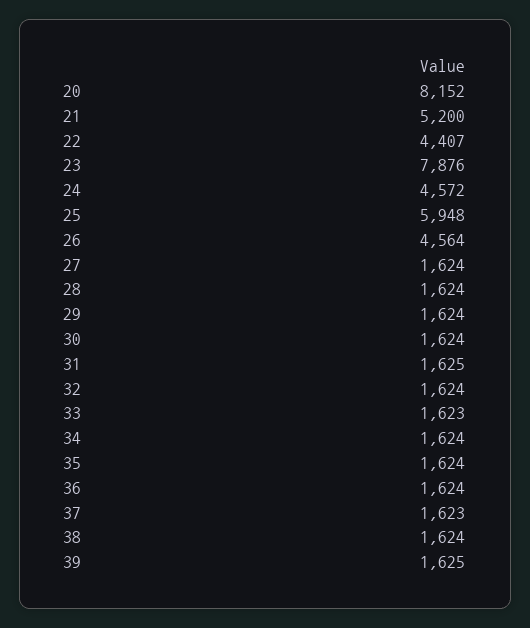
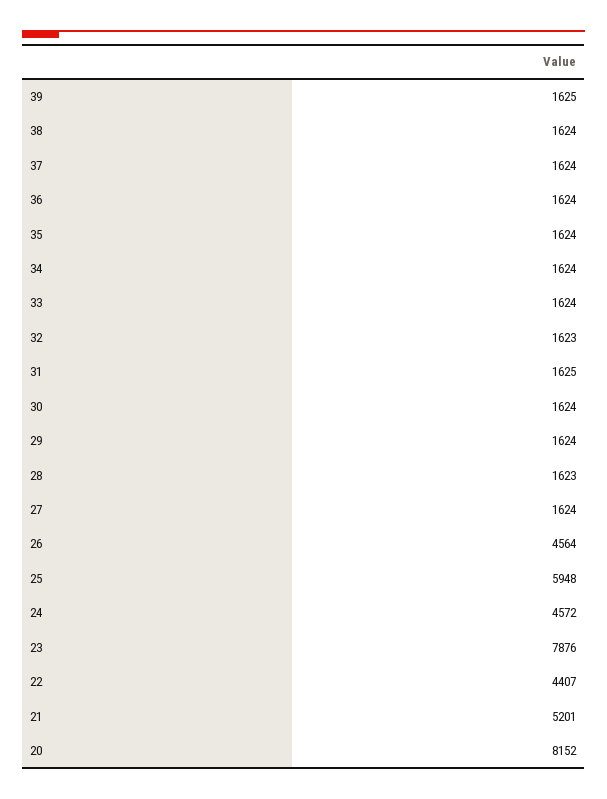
  {
    "20": 8152,
-   "21": 5200,
+   "21": 5201,
    "22": 4407,
    "23": 7876,
    "24": 4572,
    "25": 5948,
    "26": 4564,
    "27": 1624,
-   "28": 1624,
+   "28": 1623,
    "29": 1624,
    "30": 1624,
    "31": 1625,
-   "32": 1624,
+   "32": 1623,
-   "33": 1623,
+   "33": 1624,
    "34": 1624,
    "35": 1624,
    "36": 1624,
-   "37": 1623,
+   "37": 1624,
    "38": 1624,
    "39": 1625
  }

